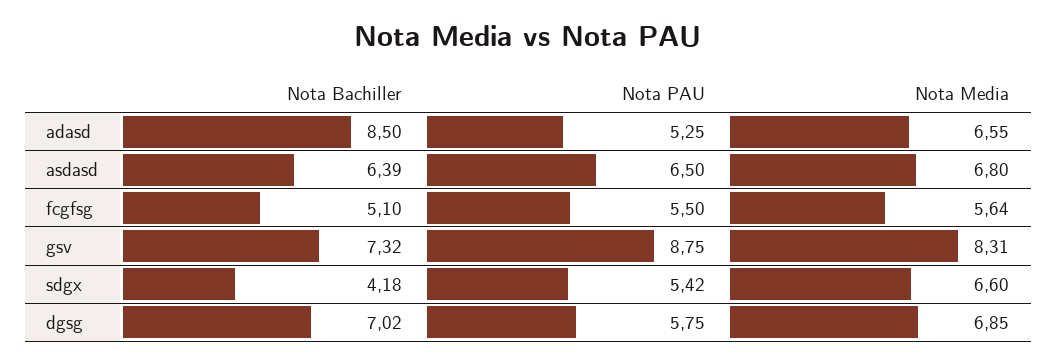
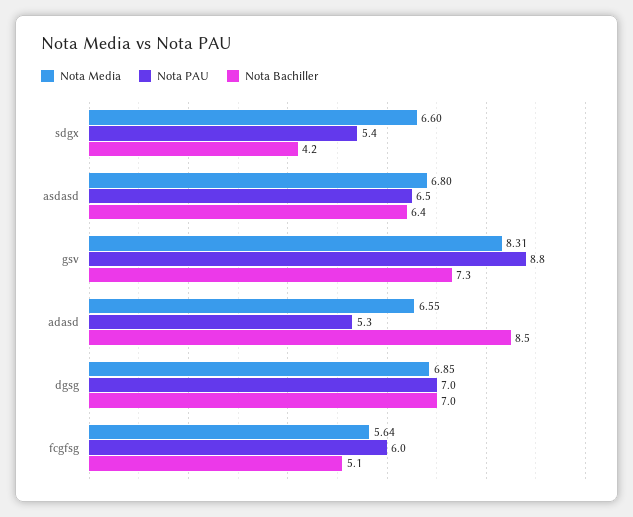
  {
    "Nota Bachiller": {
      "adasd": 8.5,
      "asdasd": 6.39,
      "fcgfsg": 5.1,
      "gsv": 7.32,
      "sdgx": 4.18,
      "dgsg": 7.02
    },
    "Nota PAU": {
      "adasd": 5.25,
      "asdasd": 6.5,
-     "fcgfsg": 5.5,
+     "fcgfsg": 6,
      "gsv": 8.75,
      "sdgx": 5.42,
-     "dgsg": 5.75
+     "dgsg": 7
    },
    "Nota Media": {
      "adasd": 6.55,
      "asdasd": 6.8,
      "fcgfsg": 5.64,
      "gsv": 8.31,
      "sdgx": 6.6,
      "dgsg": 6.85
    }
  }

